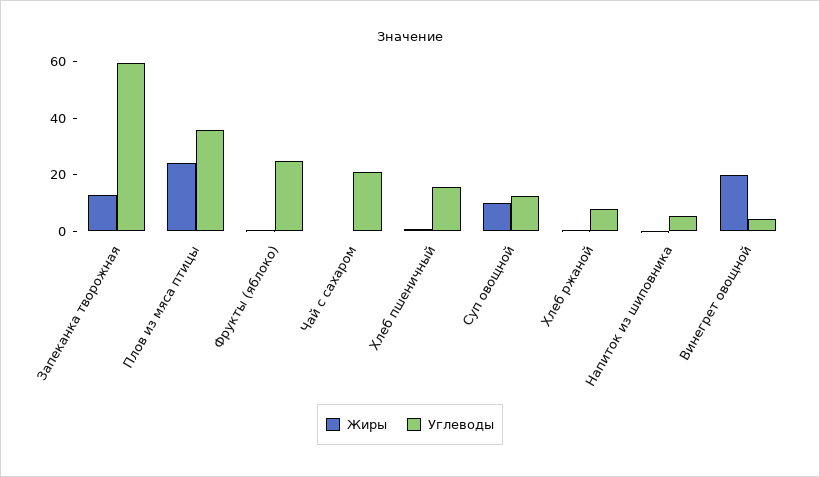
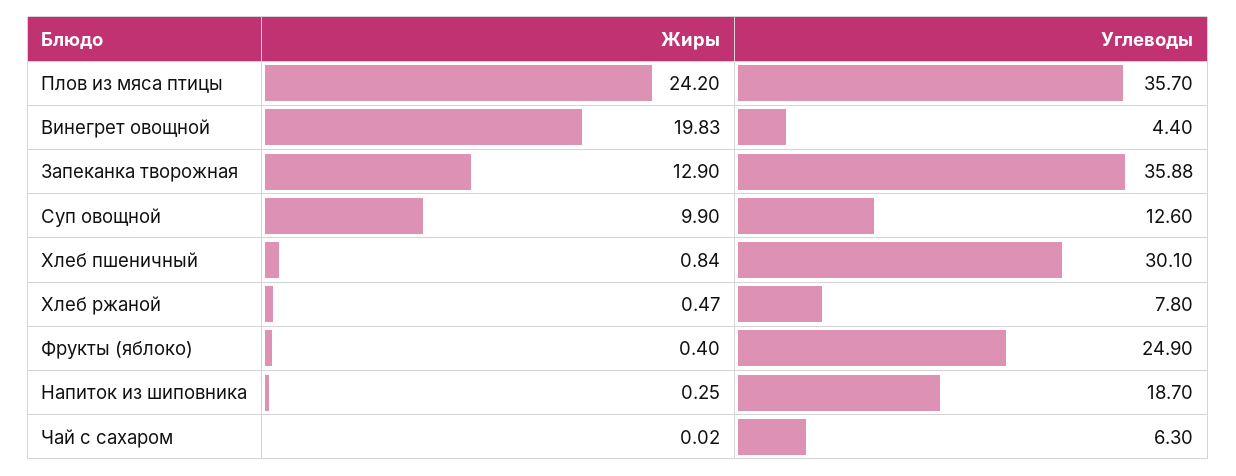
  {
    "Жиры": {
      "Запеканка творожная": 12.9,
      "Плов из мяса птицы": 24.2,
      "Фрукты (яблоко)": 0.4,
      "Чай с сахаром": 0.02,
      "Хлеб пшеничный": 0.84,
      "Суп овощной": 9.9,
      "Хлеб ржаной": 0.47,
      "Напиток из шиповника": 0.25,
      "Винегрет овощной": 19.83
    },
    "Углеводы": {
-     "Запеканка творожная": 60,
+     "Запеканка творожная": 35.88,
      "Плов из мяса птицы": 35.7,
      "Фрукты (яблоко)": 24.9,
-     "Чай с сахаром": 20,
+     "Чай с сахаром": 6.3,
-     "Хлеб пшеничный": 15,
+     "Хлеб пшеничный": 30.1,
      "Суп овощной": 12.6,
      "Хлеб ржаной": 7.8,
-     "Напиток из шиповника": 5,
+     "Напиток из шиповника": 18.7,
      "Винегрет овощной": 4.4
    }
  }

